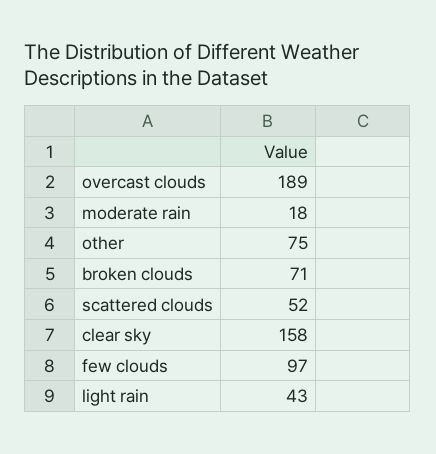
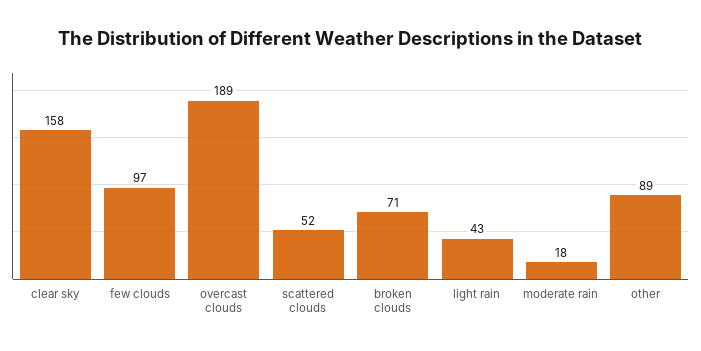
  {
    "overcast clouds": 189,
    "moderate rain": 18,
-   "other": 75,
+   "other": 89,
    "broken clouds": 71,
    "scattered clouds": 52,
    "clear sky": 158,
    "few clouds": 97,
    "light rain": 43
  }

